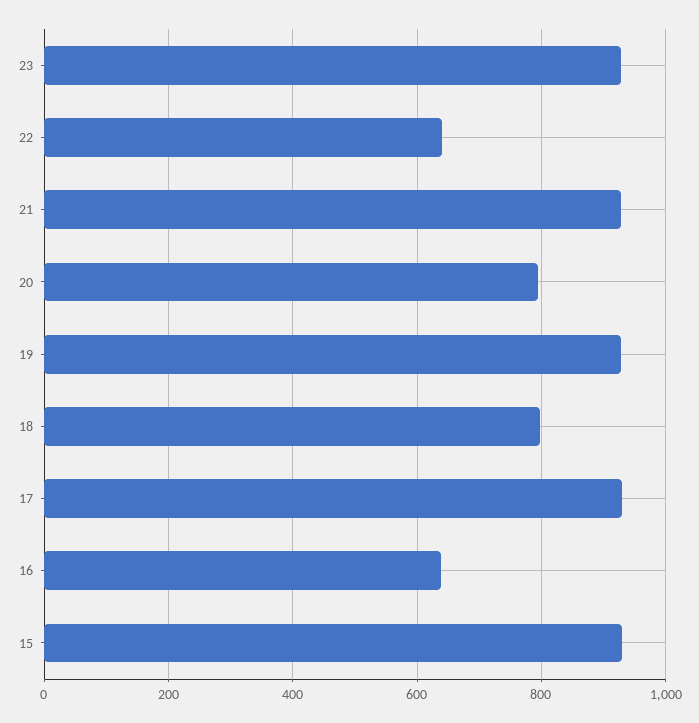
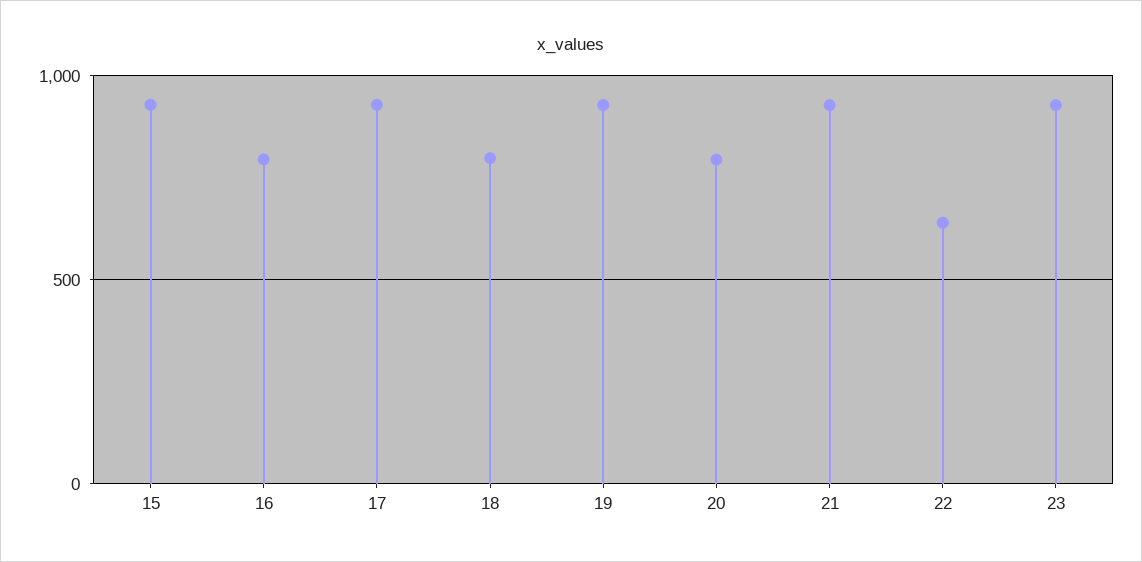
  {
    "23": 920,
    "22": 640,
    "21": 920,
    "20": 800,
    "19": 920,
    "18": 800,
    "17": 920,
-   "16": 640,
+   "16": 800,
    "15": 920
  }

